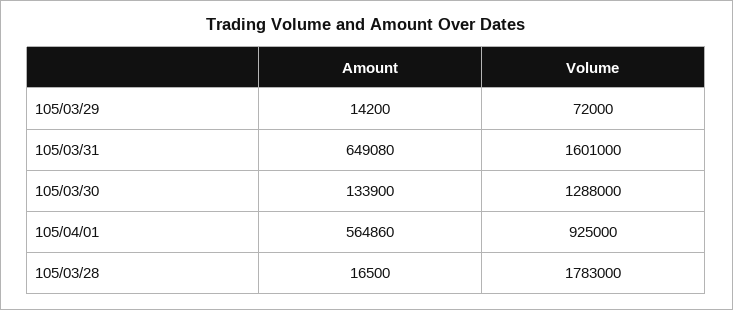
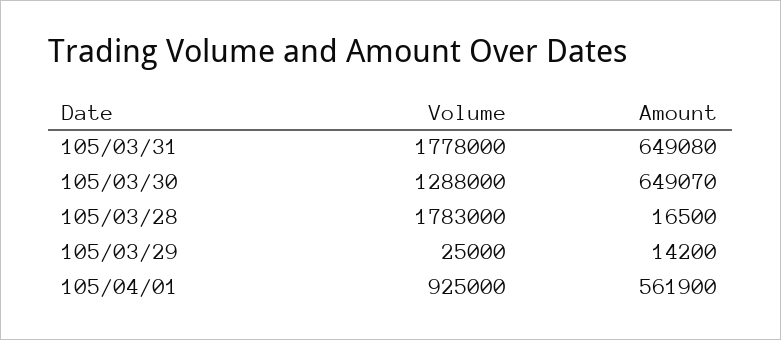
  {
    "Amount": {
      "105/03/29": 14200,
      "105/03/31": 649080,
-     "105/03/30": 133900,
+     "105/03/30": 649070,
-     "105/04/01": 564860,
+     "105/04/01": 561900,
      "105/03/28": 16500
    },
    "Volume": {
-     "105/03/29": 72000,
+     "105/03/29": 25000,
-     "105/03/31": 1601000,
+     "105/03/31": 1778000,
      "105/03/30": 1288000,
      "105/04/01": 925000,
      "105/03/28": 1783000
    }
  }

